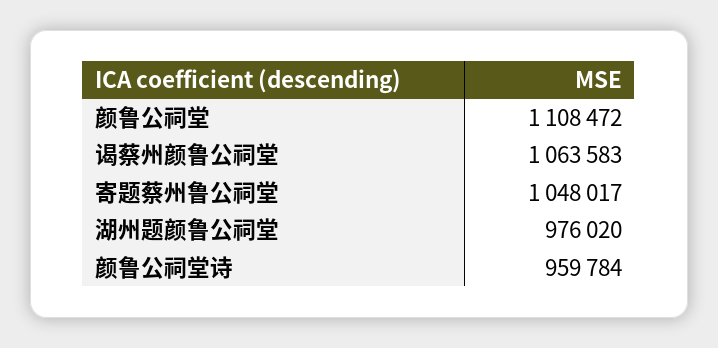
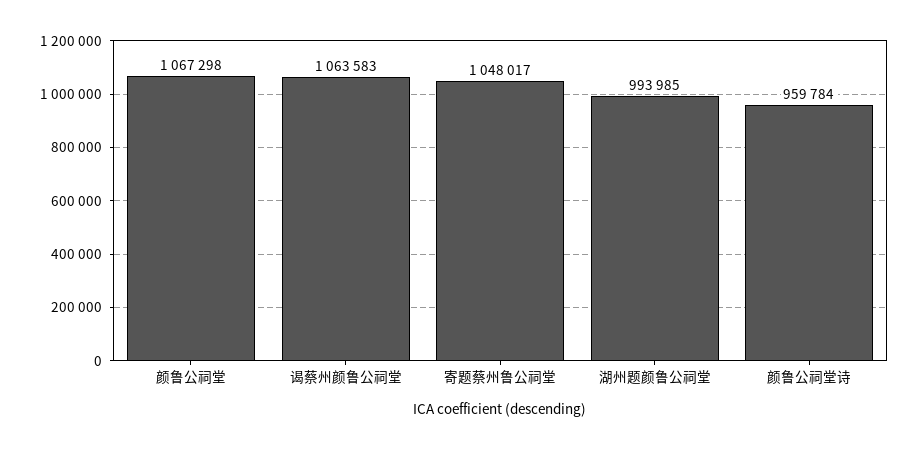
  {
-   "颜鲁公祠堂": 1108472,
+   "颜鲁公祠堂": 1067298,
    "谒蔡州颜鲁公祠堂": 1063583,
    "寄题蔡州鲁公祠堂": 1048017,
-   "湖州题颜鲁公祠堂": 976020,
+   "湖州题颜鲁公祠堂": 993985,
    "颜鲁公祠堂诗": 959784
  }

